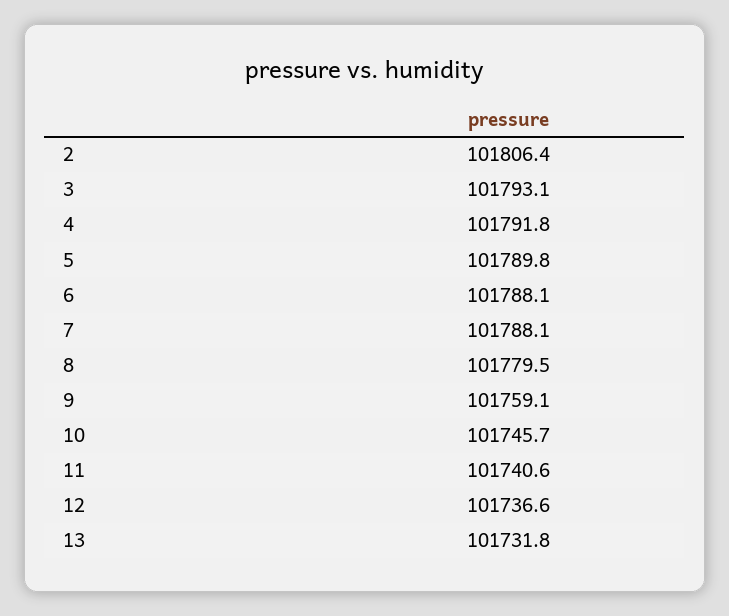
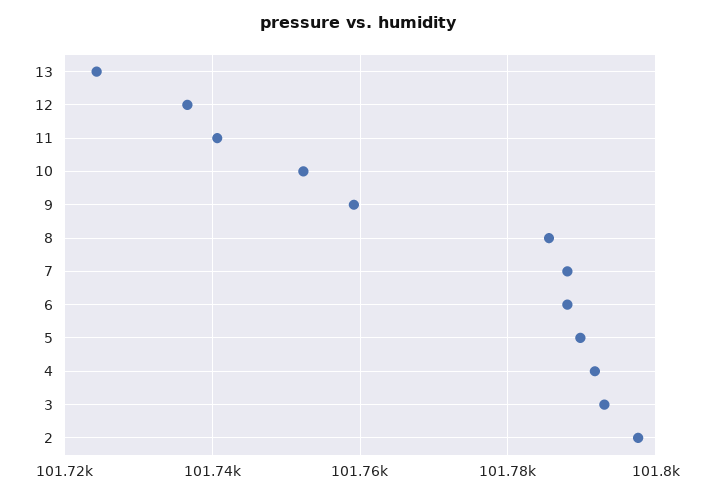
  {
-   "2": 101806.4,
+   "2": 101798,
    "3": 101793.1,
    "4": 101791.8,
    "5": 101789.8,
    "6": 101788.1,
    "7": 101788.1,
-   "8": 101779.5,
+   "8": 101786,
    "9": 101759.1,
-   "10": 101745.7,
+   "10": 101752,
    "11": 101740.6,
    "12": 101736.6,
-   "13": 101731.8
+   "13": 101724
  }

